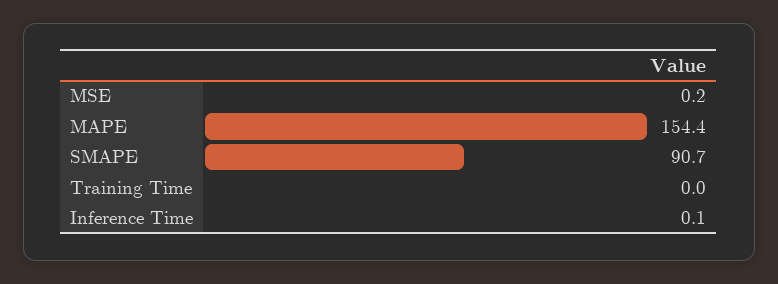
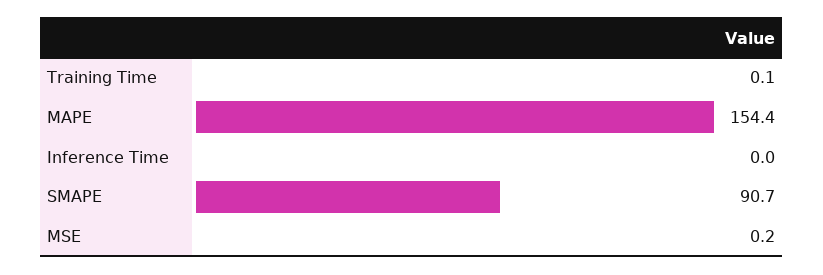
  {
    "MSE": 0.2,
    "MAPE": 154.4,
    "SMAPE": 90.7,
-   "Training Time": 0,
+   "Training Time": 0.1,
-   "Inference Time": 0.1
+   "Inference Time": 0
  }

